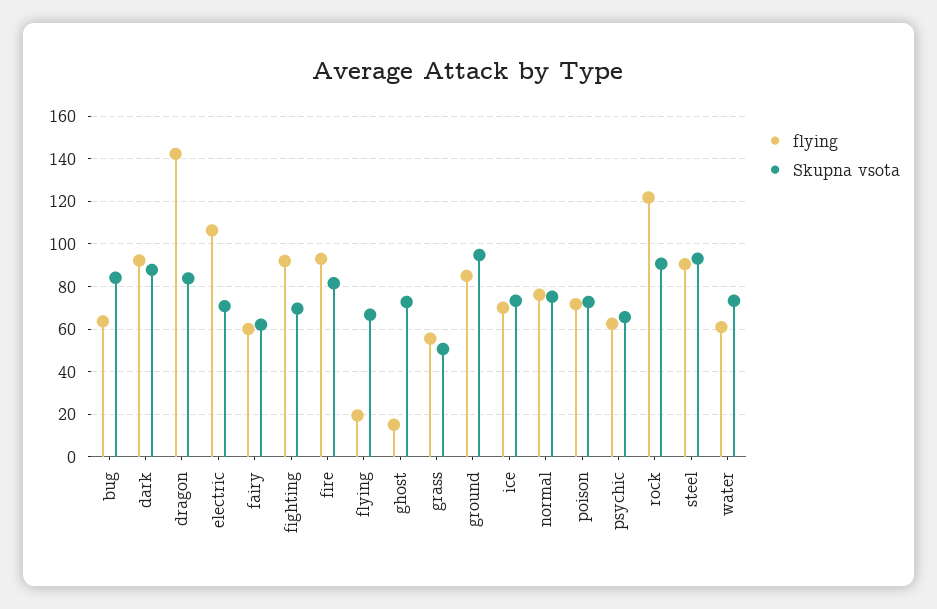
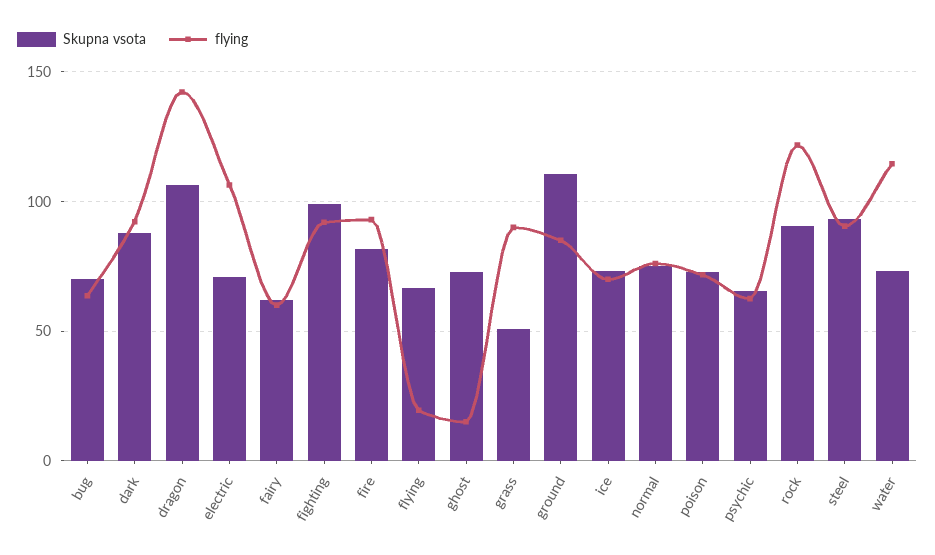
  {
    "flying": {
      "bug": 65,
      "dark": 90,
      "dragon": 140,
      "electric": 105,
      "fairy": 60,
      "fighting": 90,
      "fire": 95,
      "flying": 20,
      "ghost": 15,
-     "grass": 55,
+     "grass": 90,
      "ground": 85,
      "ice": 70,
      "normal": 75,
      "poison": 70,
      "psychic": 65,
      "rock": 120,
      "steel": 90,
-     "water": 60
+     "water": 115
    },
    "Skupna vsota": {
-     "bug": 85,
+     "bug": 70,
      "dark": 90,
-     "dragon": 85,
+     "dragon": 105,
      "electric": 70,
      "fairy": 60,
-     "fighting": 70,
+     "fighting": 100,
      "fire": 80,
      "flying": 65,
      "ghost": 75,
      "grass": 50,
-     "ground": 95,
+     "ground": 110,
      "ice": 75,
      "normal": 75,
      "poison": 75,
      "psychic": 65,
      "rock": 90,
      "steel": 95,
      "water": 75
    }
  }

